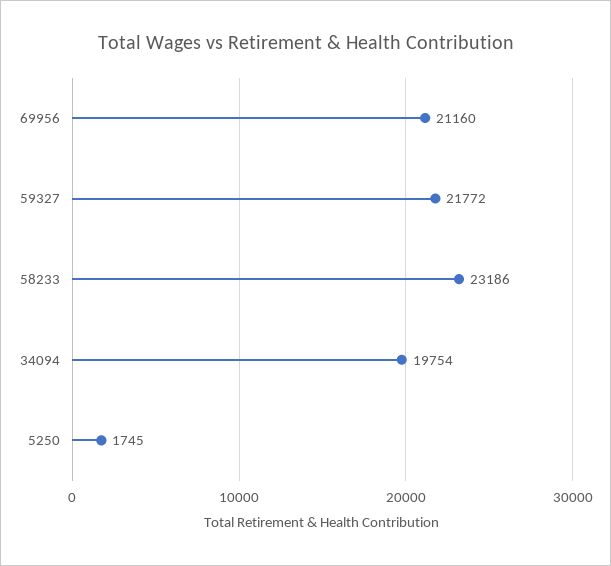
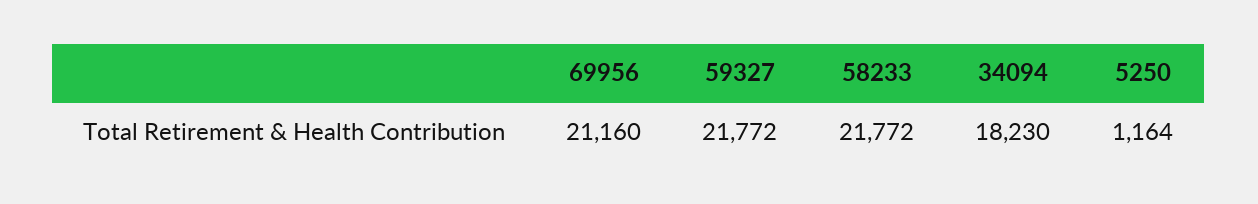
  {
    "69956": 21160,
    "59327": 21772,
-   "58233": 23186,
+   "58233": 21772,
-   "34094": 19754,
+   "34094": 18230,
-   "5250": 1745
+   "5250": 1164
  }

